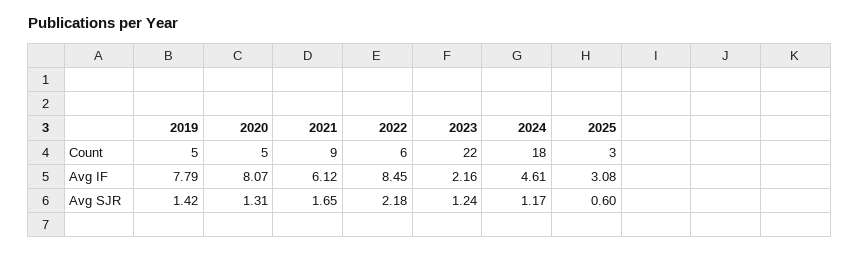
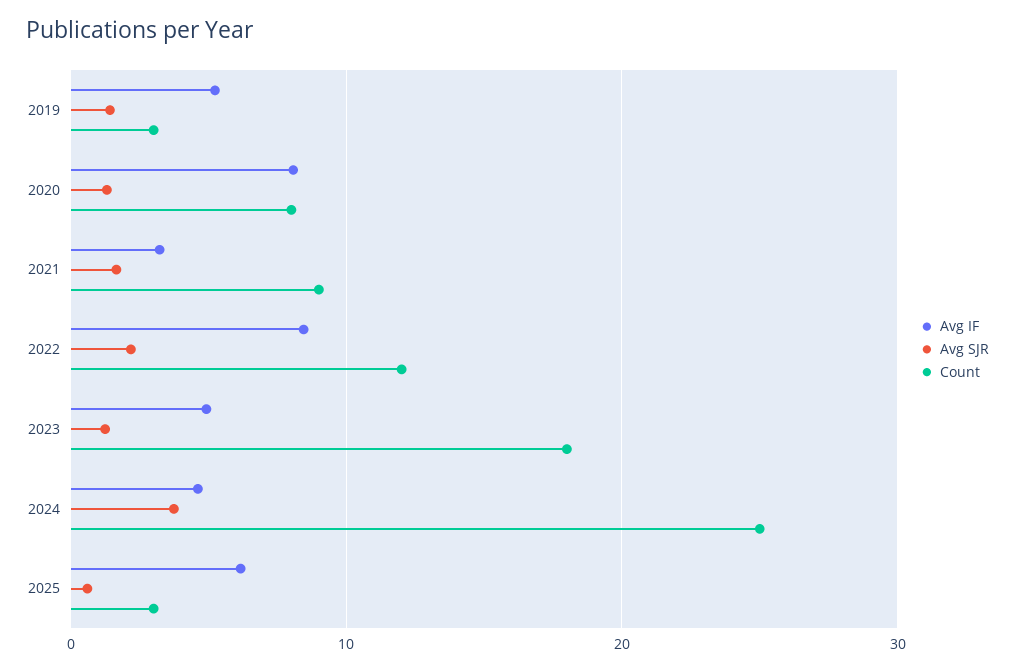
  {
    "Count": {
-     "2019": 5,
+     "2019": 3,
-     "2020": 5,
+     "2020": 8,
      "2021": 9,
-     "2022": 6,
+     "2022": 12,
-     "2023": 22,
+     "2023": 18,
-     "2024": 18,
+     "2024": 25,
      "2025": 3
    },
    "Avg IF": {
-     "2019": 7.79,
+     "2019": 5,
      "2020": 8.07,
-     "2021": 6.12,
+     "2021": 3,
      "2022": 8.45,
-     "2023": 2.16,
+     "2023": 5,
      "2024": 4.61,
-     "2025": 3.08
+     "2025": 6
    },
    "Avg SJR": {
      "2019": 1.42,
      "2020": 1.31,
      "2021": 1.65,
      "2022": 2.18,
      "2023": 1.24,
-     "2024": 1.17,
+     "2024": 4,
      "2025": 0.6
    }
  }

